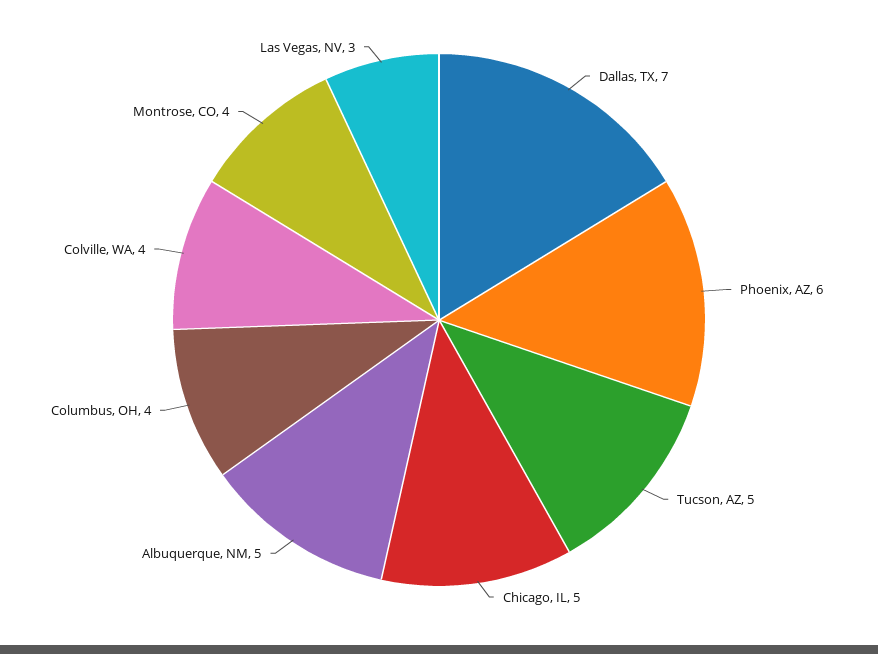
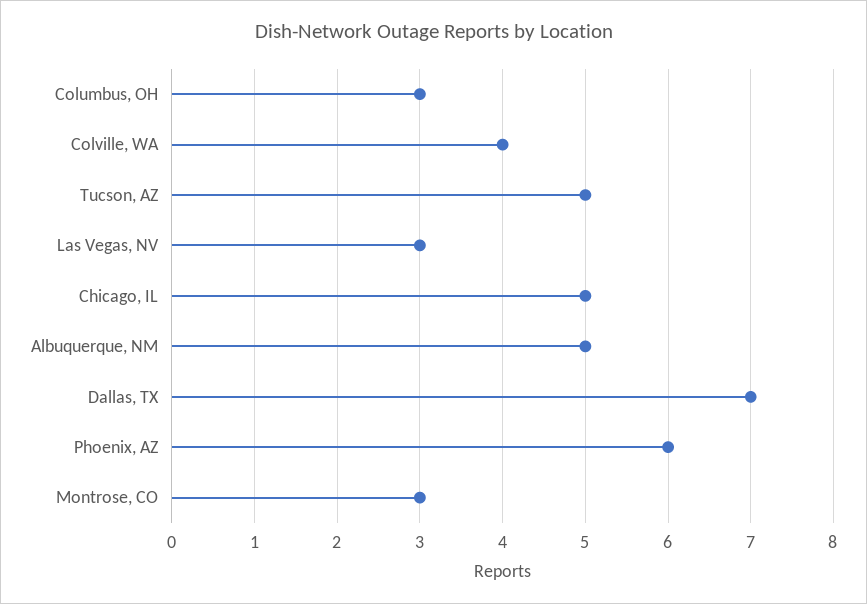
  {
    "Dallas, TX": 7,
    "Phoenix, AZ": 6,
    "Tucson, AZ": 5,
    "Chicago, IL": 5,
    "Albuquerque, NM": 5,
-   "Columbus, OH": 4,
+   "Columbus, OH": 3,
    "Colville, WA": 4,
-   "Montrose, CO": 4,
+   "Montrose, CO": 3,
    "Las Vegas, NV": 3
  }

